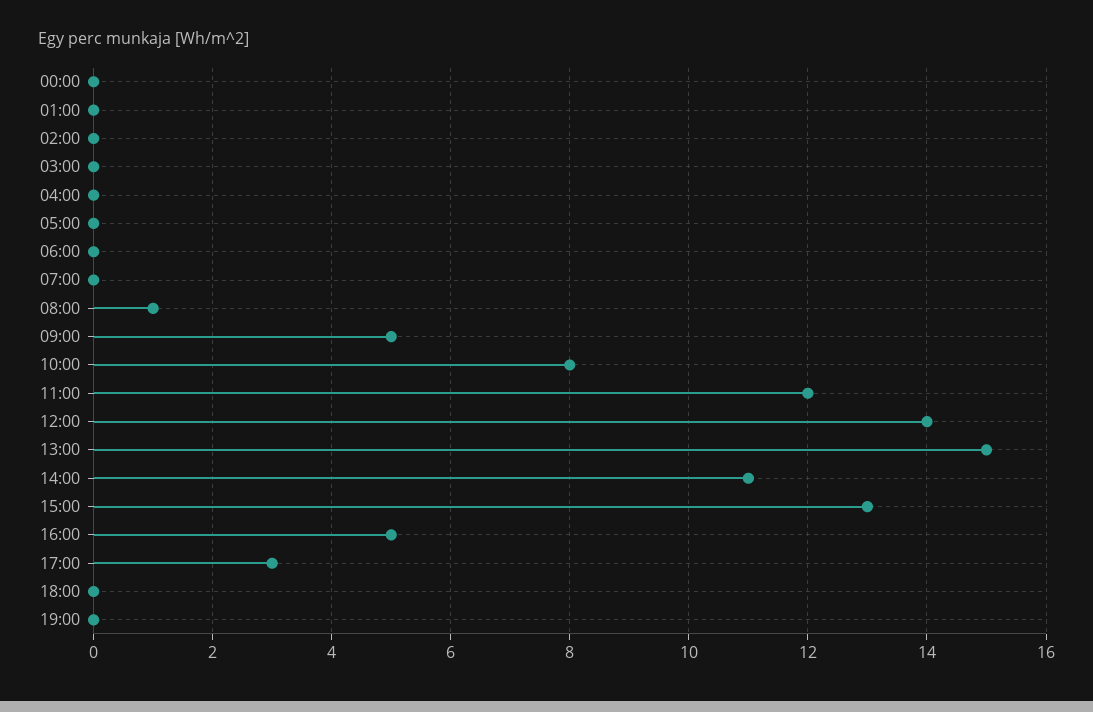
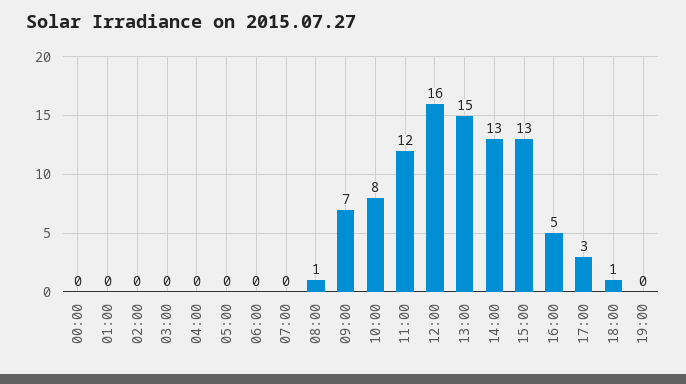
  {
    "00:00": 0,
    "01:00": 0,
    "02:00": 0,
    "03:00": 0,
    "04:00": 0,
    "05:00": 0,
    "06:00": 0,
    "07:00": 0,
    "08:00": 1,
-   "09:00": 5,
+   "09:00": 7,
    "10:00": 8,
    "11:00": 12,
-   "12:00": 14,
+   "12:00": 16,
    "13:00": 15,
-   "14:00": 11,
+   "14:00": 13,
    "15:00": 13,
    "16:00": 5,
    "17:00": 3,
-   "18:00": 0,
+   "18:00": 1,
    "19:00": 0
  }

